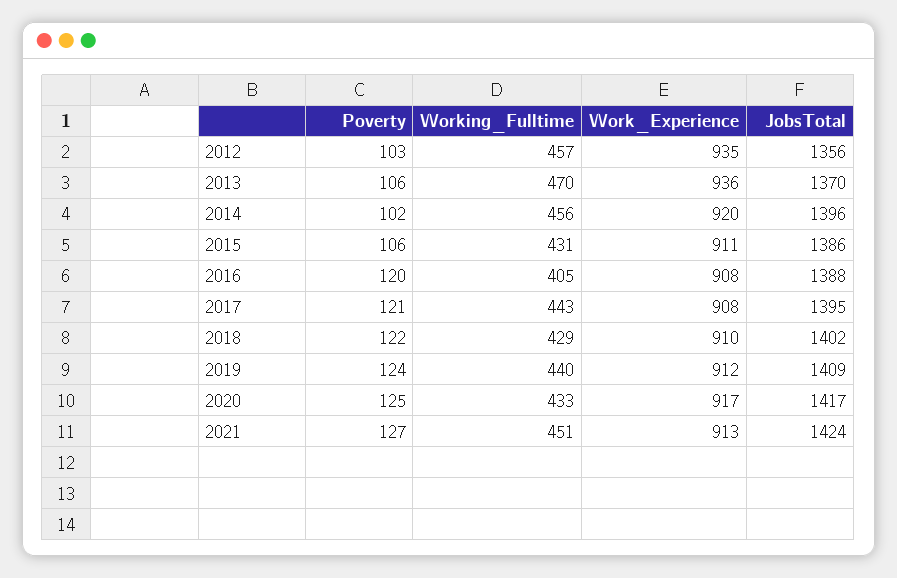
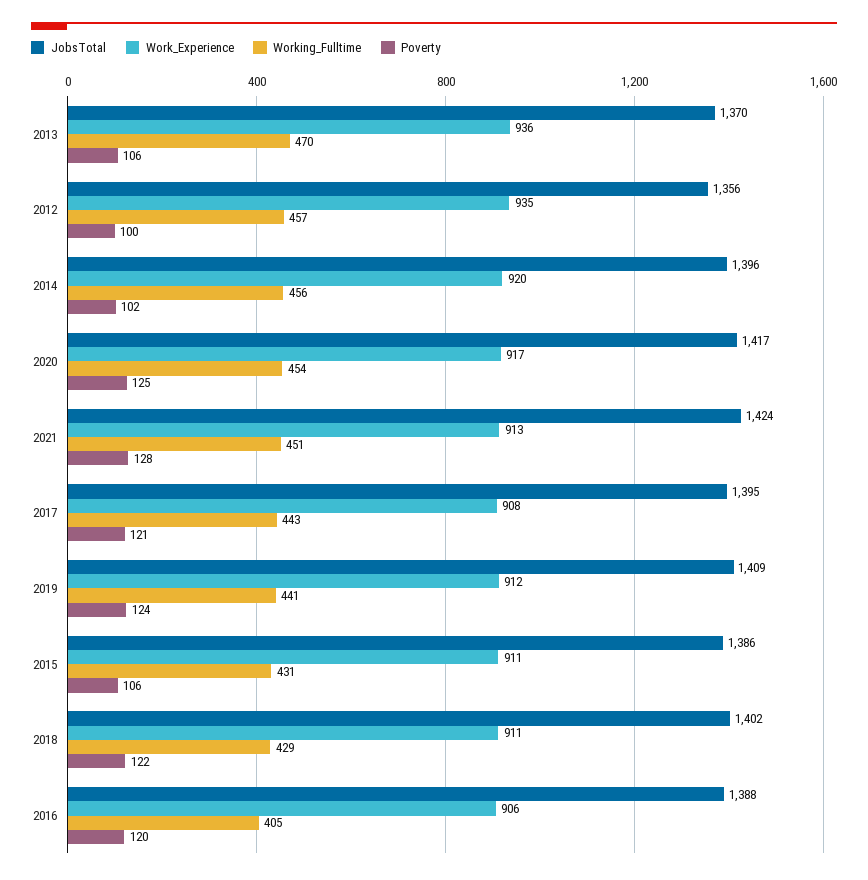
  {
    "Poverty": {
-     "2012": 103,
+     "2012": 100,
      "2013": 106,
      "2014": 102,
      "2015": 106,
      "2016": 120,
      "2017": 121,
      "2018": 122,
      "2019": 124,
      "2020": 125,
-     "2021": 127
+     "2021": 128
    },
    "Working_Fulltime": {
      "2012": 457,
      "2013": 470,
      "2014": 456,
      "2015": 431,
      "2016": 405,
      "2017": 443,
      "2018": 429,
-     "2019": 440,
+     "2019": 441,
-     "2020": 433,
+     "2020": 454,
      "2021": 451
    },
    "Work_Experience": {
      "2012": 935,
      "2013": 936,
      "2014": 920,
      "2015": 911,
-     "2016": 908,
+     "2016": 906,
      "2017": 908,
-     "2018": 910,
+     "2018": 911,
      "2019": 912,
      "2020": 917,
      "2021": 913
    },
    "JobsTotal": {
      "2012": 1356,
      "2013": 1370,
      "2014": 1396,
      "2015": 1386,
      "2016": 1388,
      "2017": 1395,
      "2018": 1402,
      "2019": 1409,
      "2020": 1417,
      "2021": 1424
    }
  }

